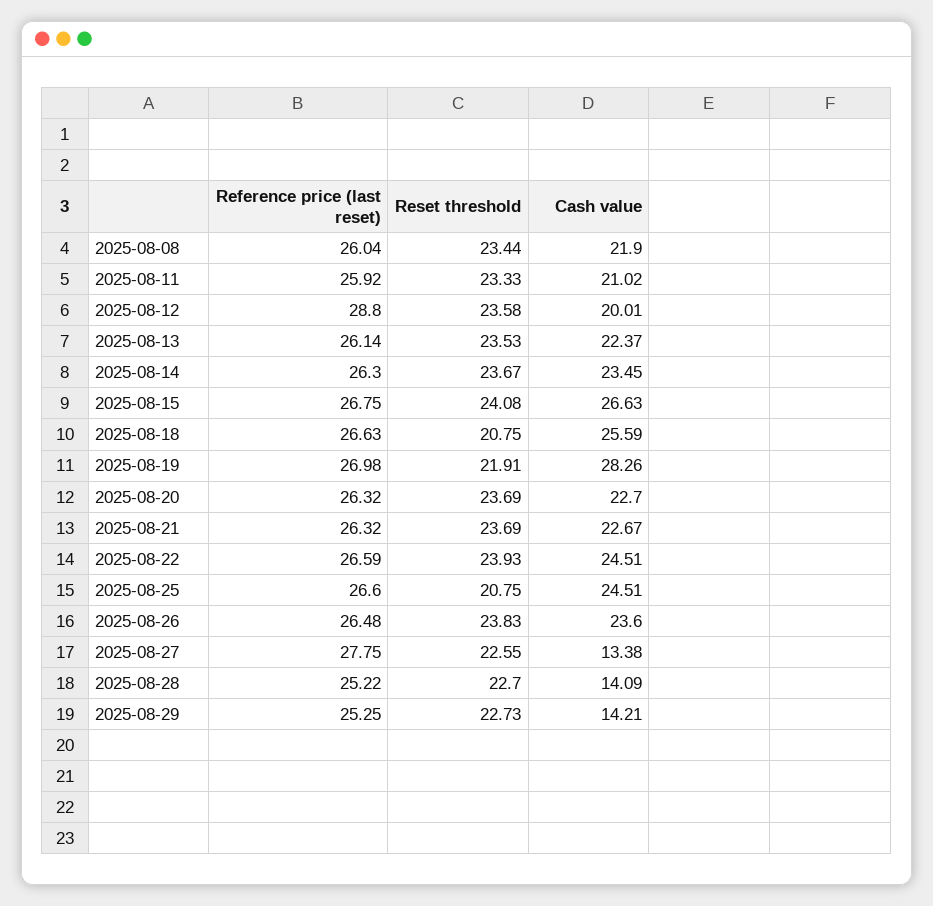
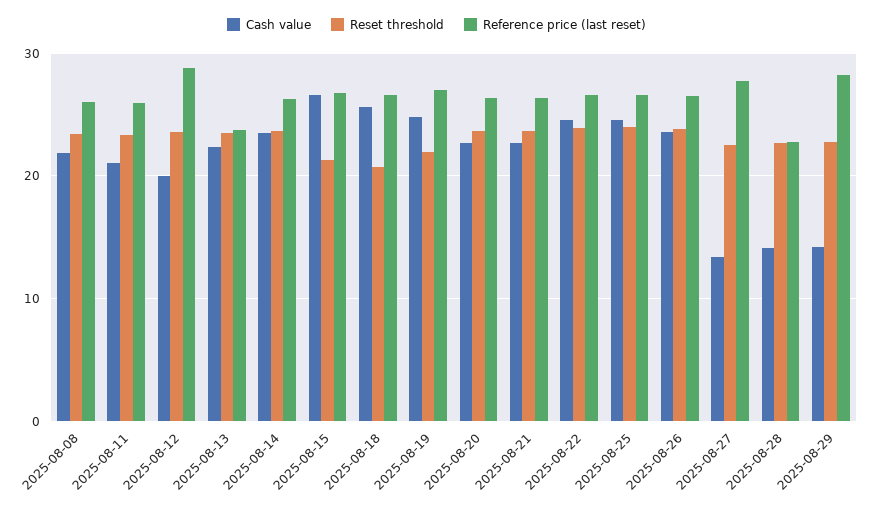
  {
    "Reference price (last reset)": {
      "2025-08-08": 26.04,
      "2025-08-11": 25.92,
      "2025-08-12": 28.8,
-     "2025-08-13": 26.14,
+     "2025-08-13": 24,
      "2025-08-14": 26.3,
      "2025-08-15": 26.75,
      "2025-08-18": 26.63,
      "2025-08-19": 26.98,
      "2025-08-20": 26.32,
      "2025-08-21": 26.32,
      "2025-08-22": 26.59,
      "2025-08-25": 26.6,
      "2025-08-26": 26.48,
      "2025-08-27": 27.75,
-     "2025-08-28": 25.22,
+     "2025-08-28": 23,
-     "2025-08-29": 25.25
+     "2025-08-29": 28
    },
    "Reset threshold": {
      "2025-08-08": 23.44,
      "2025-08-11": 23.33,
      "2025-08-12": 23.58,
      "2025-08-13": 23.53,
      "2025-08-14": 23.67,
-     "2025-08-15": 24.08,
+     "2025-08-15": 21,
      "2025-08-18": 20.75,
      "2025-08-19": 21.91,
      "2025-08-20": 23.69,
      "2025-08-21": 23.69,
      "2025-08-22": 23.93,
-     "2025-08-25": 20.75,
+     "2025-08-25": 24,
      "2025-08-26": 23.83,
      "2025-08-27": 22.55,
      "2025-08-28": 22.7,
      "2025-08-29": 22.73
    },
    "Cash value": {
      "2025-08-08": 21.9,
      "2025-08-11": 21.02,
      "2025-08-12": 20.01,
      "2025-08-13": 22.37,
      "2025-08-14": 23.45,
      "2025-08-15": 26.63,
      "2025-08-18": 25.59,
-     "2025-08-19": 28.26,
+     "2025-08-19": 25,
      "2025-08-20": 22.7,
      "2025-08-21": 22.67,
      "2025-08-22": 24.51,
      "2025-08-25": 24.51,
      "2025-08-26": 23.6,
      "2025-08-27": 13.38,
      "2025-08-28": 14.09,
      "2025-08-29": 14.21
    }
  }

